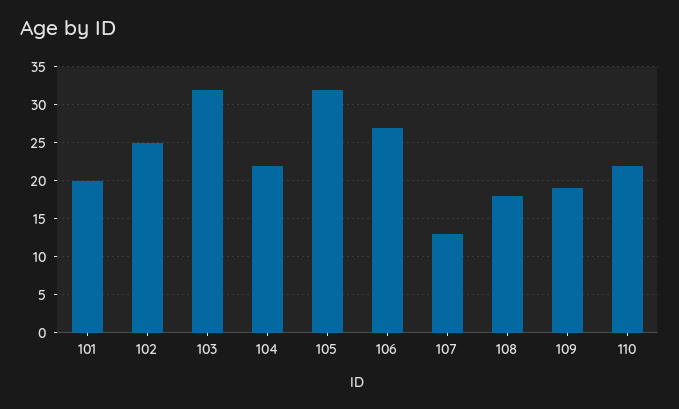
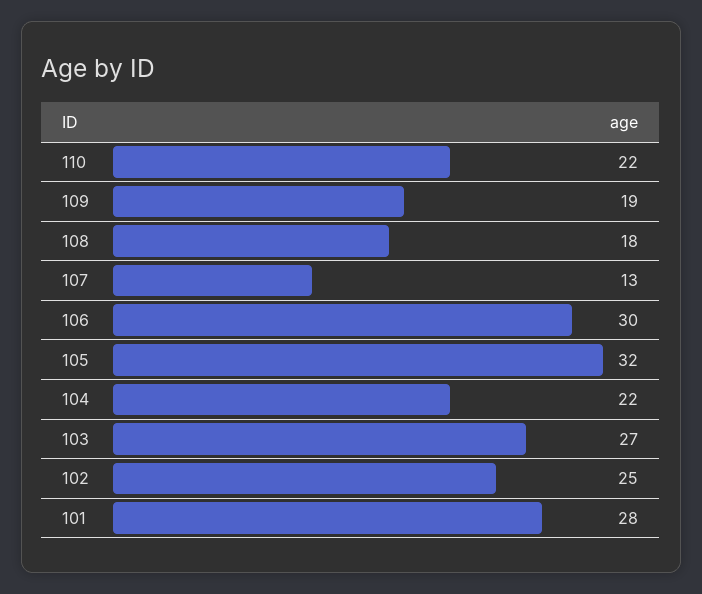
  {
-   "101": 20,
+   "101": 28,
    "102": 25,
-   "103": 32,
+   "103": 27,
    "104": 22,
    "105": 32,
-   "106": 27,
+   "106": 30,
    "107": 13,
    "108": 18,
    "109": 19,
    "110": 22
  }

